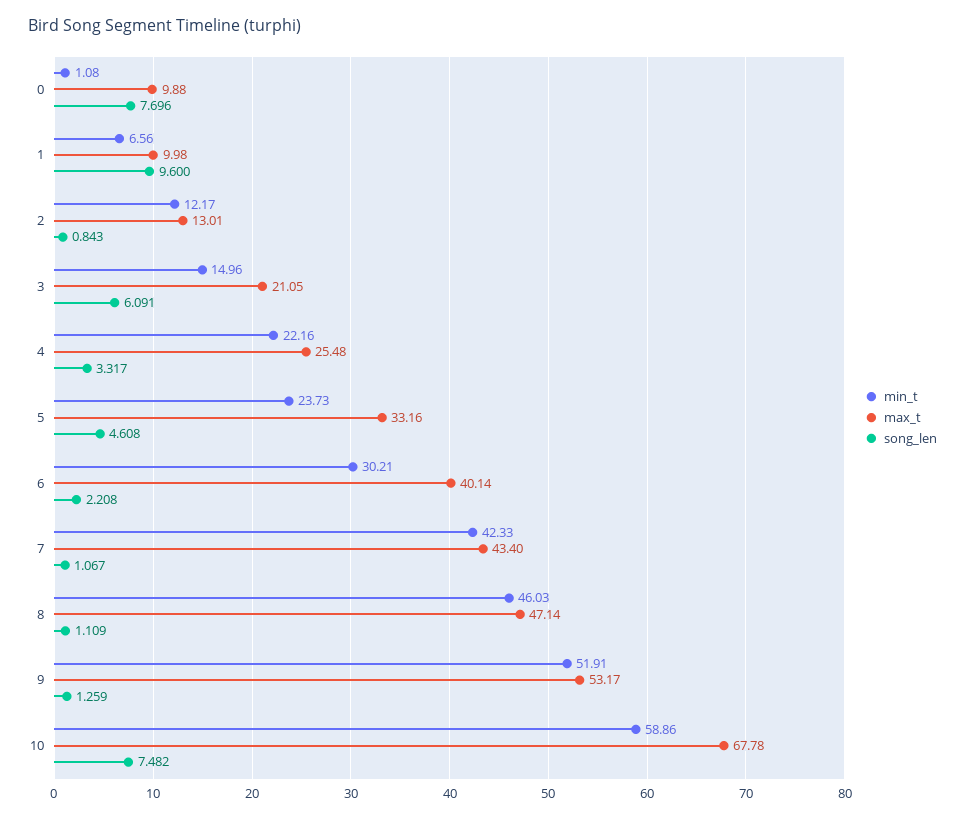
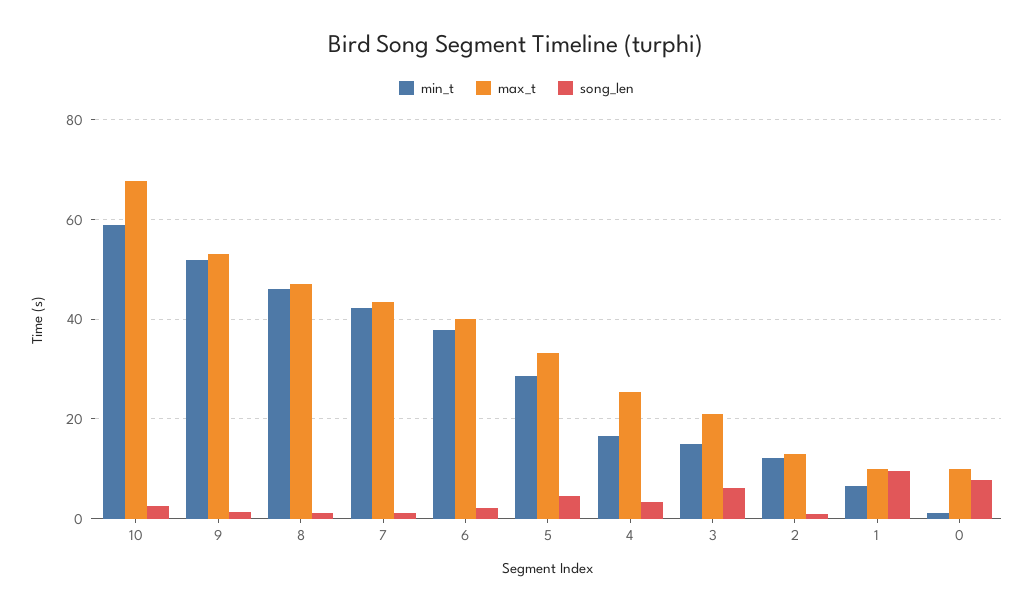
  {
    "min_t": {
      "0": 1.08,
      "1": 6.56,
      "2": 12.17,
      "3": 14.96,
-     "4": 22.16,
+     "4": 16,
-     "5": 23.73,
+     "5": 28,
-     "6": 30.21,
+     "6": 38,
      "7": 42.33,
      "8": 46.03,
      "9": 51.91,
      "10": 58.86
    },
    "max_t": {
      "0": 9.88,
      "1": 9.98,
      "2": 13.01,
      "3": 21.05,
      "4": 25.48,
      "5": 33.16,
      "6": 40.14,
      "7": 43.4,
      "8": 47.14,
      "9": 53.17,
      "10": 67.78
    },
    "song_len": {
      "0": 7.696,
      "1": 9.6,
      "2": 0.843,
      "3": 6.091,
      "4": 3.317,
      "5": 4.608,
      "6": 2.208,
      "7": 1.067,
      "8": 1.109,
      "9": 1.259,
-     "10": 7.482
+     "10": 2
    }
  }

